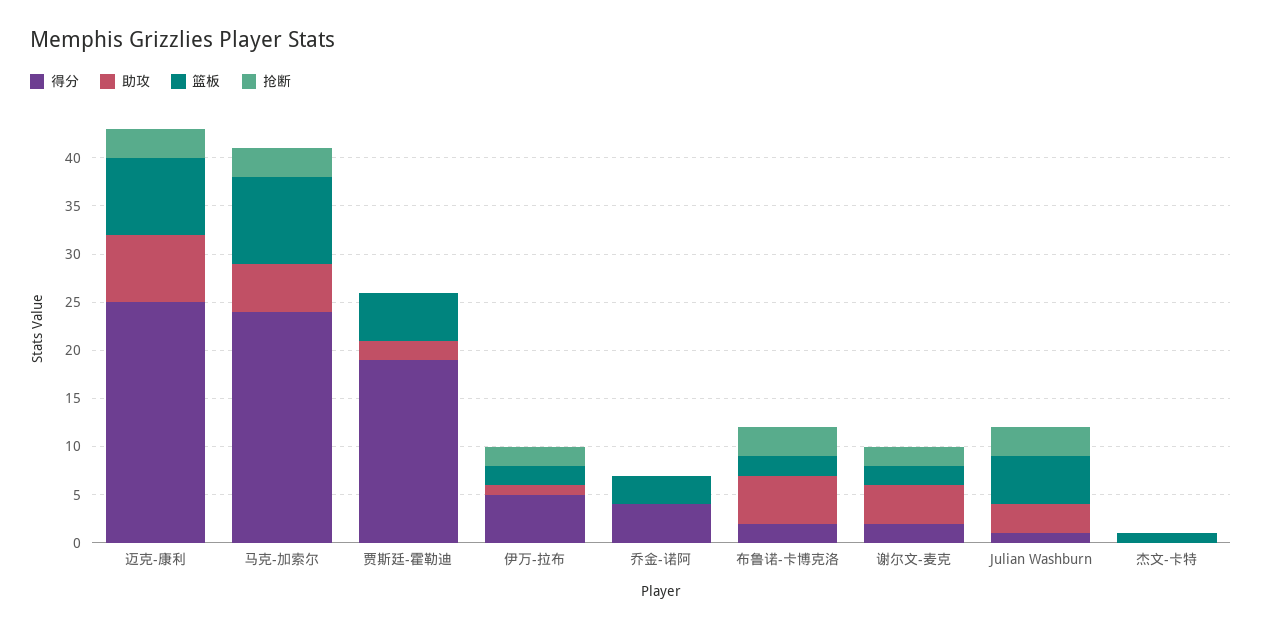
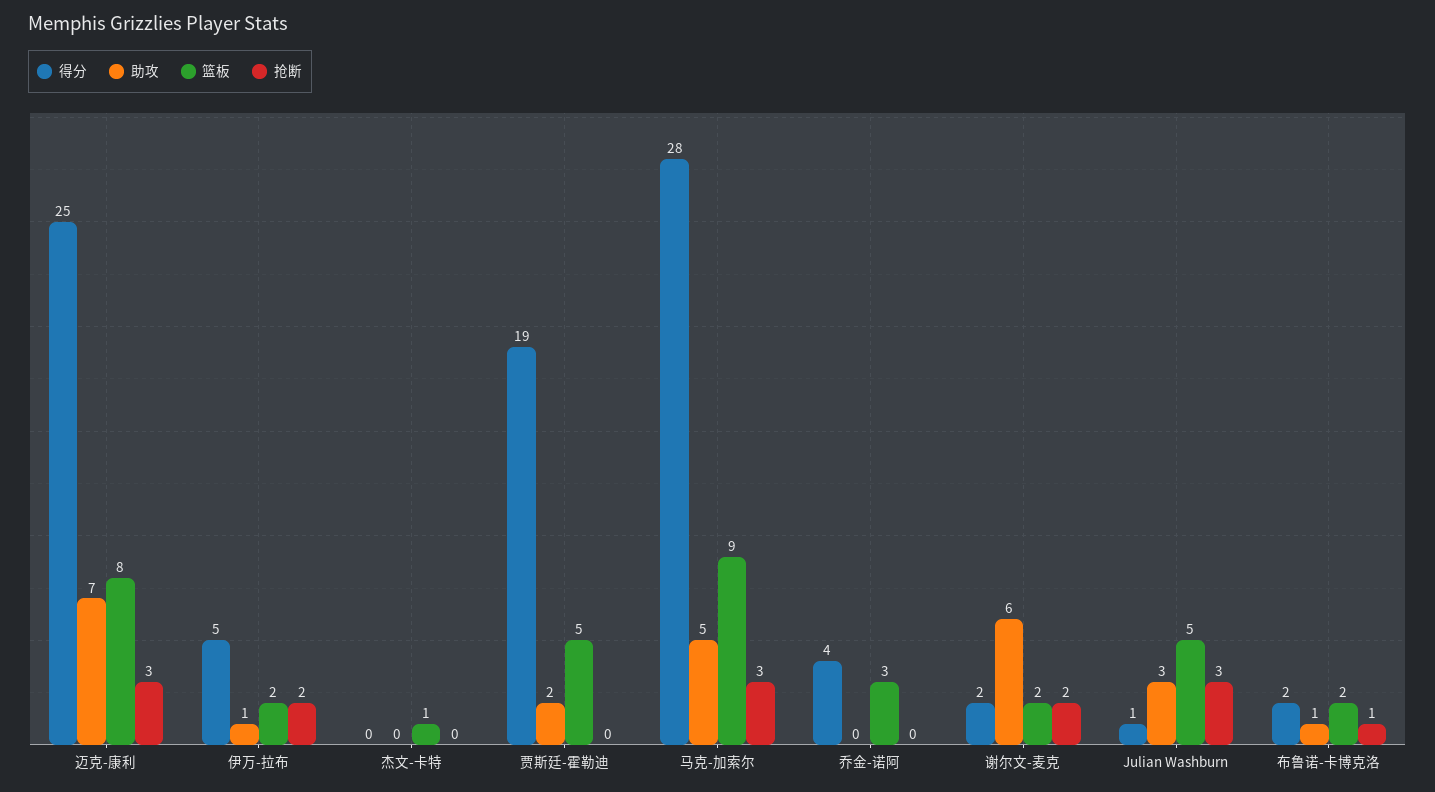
  {
    "得分": {
      "迈克-康利": 25,
-     "马克-加索尔": 24,
+     "马克-加索尔": 28,
      "贾斯廷-霍勒迪": 19,
      "伊万-拉布": 5,
      "乔金-诺阿": 4,
      "布鲁诺-卡博克洛": 2,
      "谢尔文-麦克": 2,
      "Julian Washburn": 1,
      "杰文-卡特": 0
    },
    "助攻": {
      "迈克-康利": 7,
      "马克-加索尔": 5,
      "贾斯廷-霍勒迪": 2,
      "伊万-拉布": 1,
      "乔金-诺阿": 0,
-     "布鲁诺-卡博克洛": 5,
+     "布鲁诺-卡博克洛": 1,
-     "谢尔文-麦克": 4,
+     "谢尔文-麦克": 6,
      "Julian Washburn": 3,
      "杰文-卡特": 0
    },
    "篮板": {
      "迈克-康利": 8,
      "马克-加索尔": 9,
      "贾斯廷-霍勒迪": 5,
      "伊万-拉布": 2,
      "乔金-诺阿": 3,
      "布鲁诺-卡博克洛": 2,
      "谢尔文-麦克": 2,
      "Julian Washburn": 5,
      "杰文-卡特": 1
    },
    "抢断": {
      "迈克-康利": 3,
      "马克-加索尔": 3,
      "贾斯廷-霍勒迪": 0,
      "伊万-拉布": 2,
      "乔金-诺阿": 0,
-     "布鲁诺-卡博克洛": 3,
+     "布鲁诺-卡博克洛": 1,
      "谢尔文-麦克": 2,
      "Julian Washburn": 3,
      "杰文-卡特": 0
    }
  }

